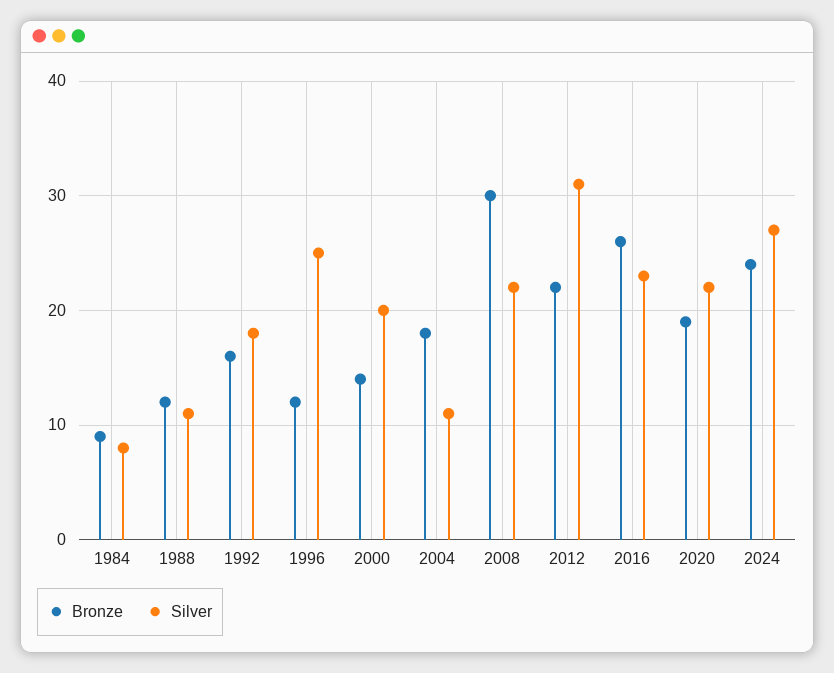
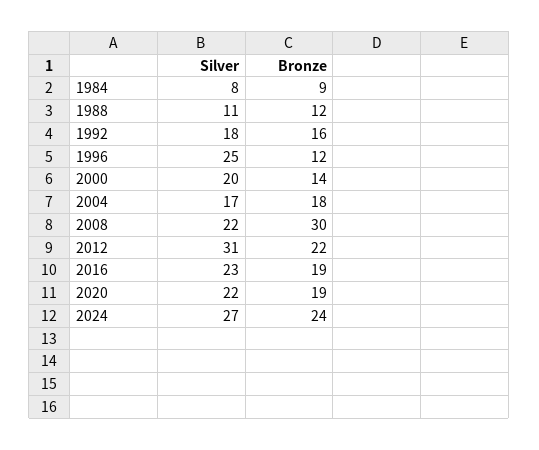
  {
    "Bronze": {
      "1984": 9,
      "1988": 12,
      "1992": 16,
      "1996": 12,
      "2000": 14,
      "2004": 18,
      "2008": 30,
      "2012": 22,
-     "2016": 26,
+     "2016": 19,
      "2020": 19,
      "2024": 24
    },
    "Silver": {
      "1984": 8,
      "1988": 11,
      "1992": 18,
      "1996": 25,
      "2000": 20,
-     "2004": 11,
+     "2004": 17,
      "2008": 22,
      "2012": 31,
      "2016": 23,
      "2020": 22,
      "2024": 27
    }
  }

